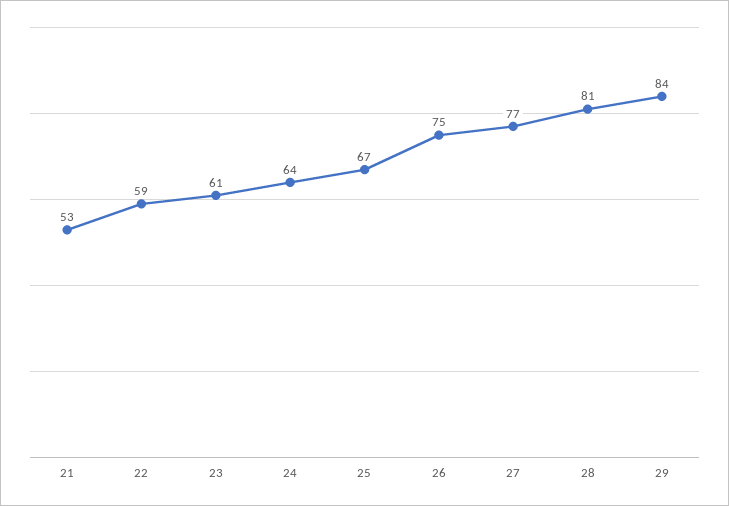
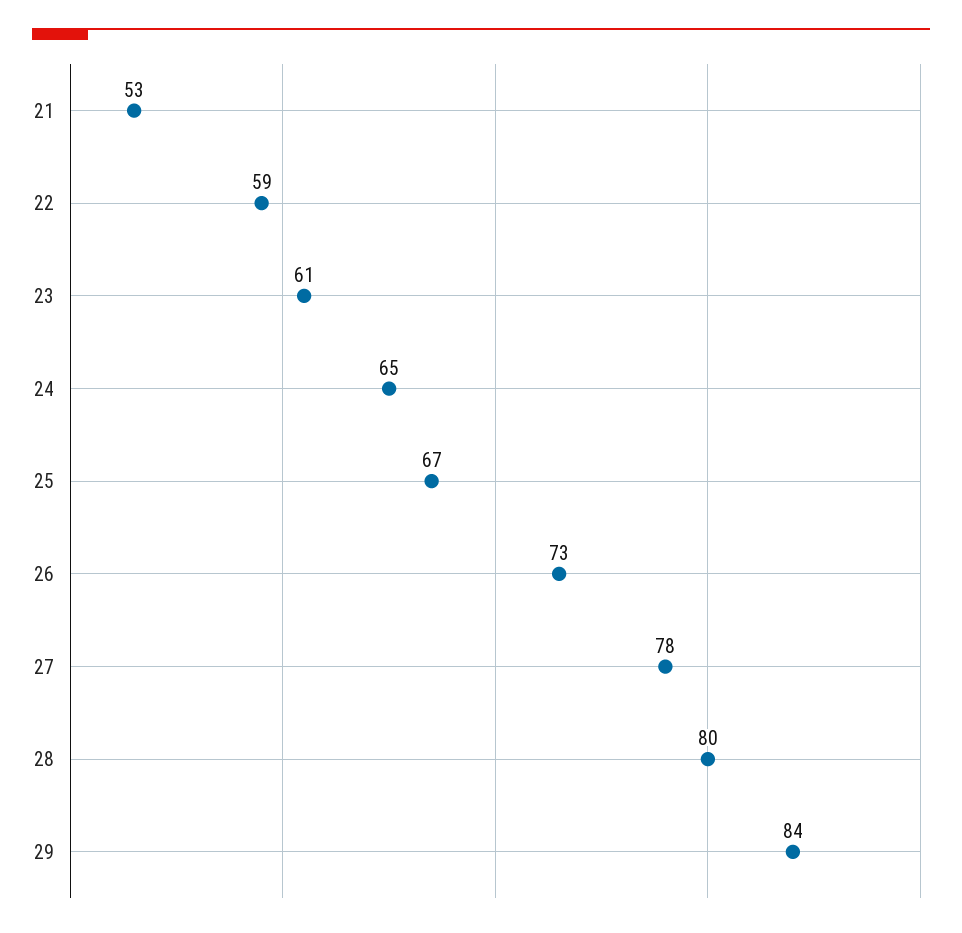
  {
    "21": 53,
    "22": 59,
    "23": 61,
-   "24": 64,
+   "24": 65,
    "25": 67,
-   "26": 75,
+   "26": 73,
-   "27": 77,
+   "27": 78,
-   "28": 81,
+   "28": 80,
    "29": 84
  }

